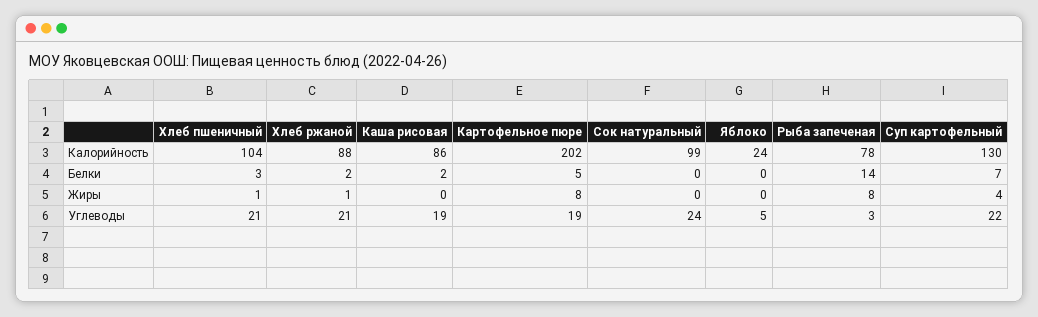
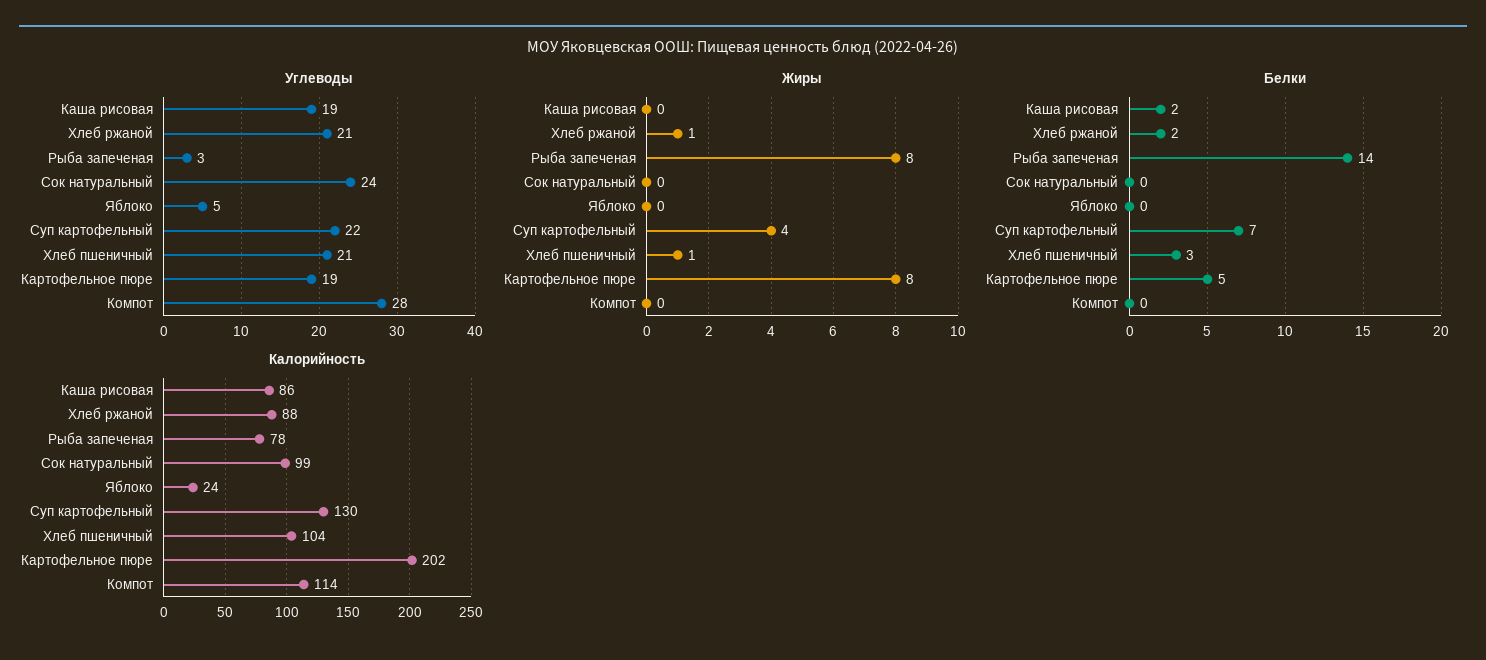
  {
    "Калорийность": {
      "Хлеб пшеничный": 104,
      "Хлеб ржаной": 88,
      "Каша рисовая": 86,
      "Картофельное пюре": 202,
      "Сок натуральный": 99,
      "Яблоко": 24,
      "Рыба запеченая": 78,
-     "Суп картофельный": 130
+     "Суп картофельный": 130,
+     "Компот": 114
    },
    "Белки": {
      "Хлеб пшеничный": 3,
      "Хлеб ржаной": 2,
      "Каша рисовая": 2,
      "Картофельное пюре": 5,
      "Сок натуральный": 0,
      "Яблоко": 0,
      "Рыба запеченая": 14,
-     "Суп картофельный": 7
+     "Суп картофельный": 7,
+     "Компот": 0
    },
    "Жиры": {
      "Хлеб пшеничный": 1,
      "Хлеб ржаной": 1,
      "Каша рисовая": 0,
      "Картофельное пюре": 8,
      "Сок натуральный": 0,
      "Яблоко": 0,
      "Рыба запеченая": 8,
-     "Суп картофельный": 4
+     "Суп картофельный": 4,
+     "Компот": 0
    },
    "Углеводы": {
      "Хлеб пшеничный": 21,
      "Хлеб ржаной": 21,
      "Каша рисовая": 19,
      "Картофельное пюре": 19,
      "Сок натуральный": 24,
      "Яблоко": 5,
      "Рыба запеченая": 3,
-     "Суп картофельный": 22
+     "Суп картофельный": 22,
+     "Компот": 28
    }
  }

